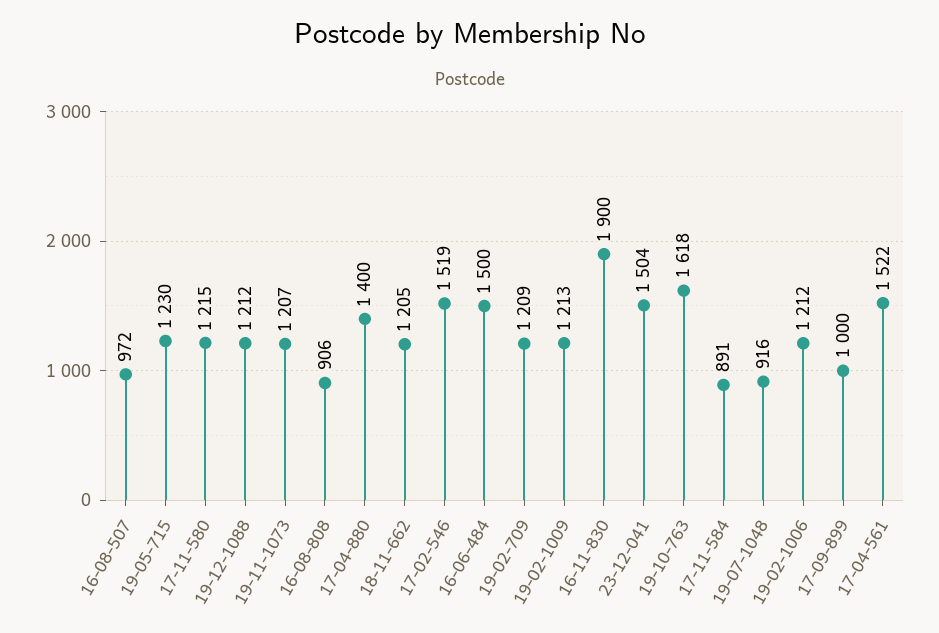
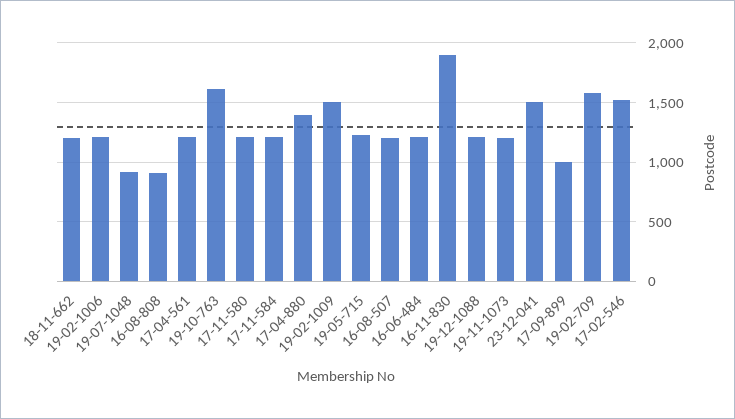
  {
-   "16-08-507": 972,
+   "16-08-507": 1200,
    "19-05-715": 1230,
    "17-11-580": 1215,
    "19-12-1088": 1212,
    "19-11-1073": 1207,
    "16-08-808": 906,
    "17-04-880": 1400,
    "18-11-662": 1205,
    "17-02-546": 1519,
-   "16-06-484": 1500,
+   "16-06-484": 1200,
-   "19-02-709": 1209,
+   "19-02-709": 1600,
-   "19-02-1009": 1213,
+   "19-02-1009": 1500,
    "16-11-830": 1900,
    "23-12-041": 1504,
    "19-10-763": 1618,
-   "17-11-584": 891,
+   "17-11-584": 1200,
    "19-07-1048": 916,
    "19-02-1006": 1212,
    "17-09-899": 1000,
-   "17-04-561": 1522
+   "17-04-561": 1200
  }

